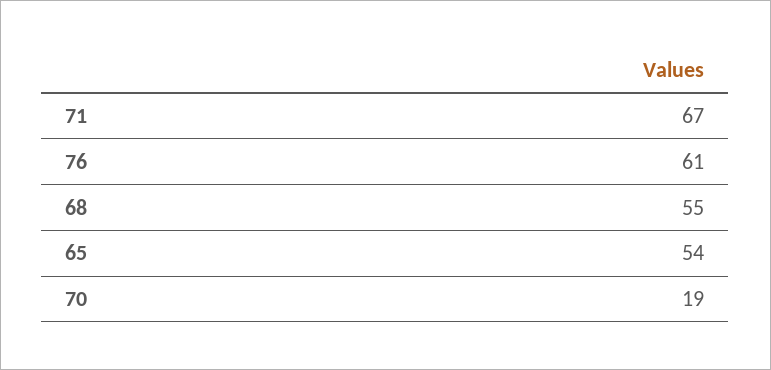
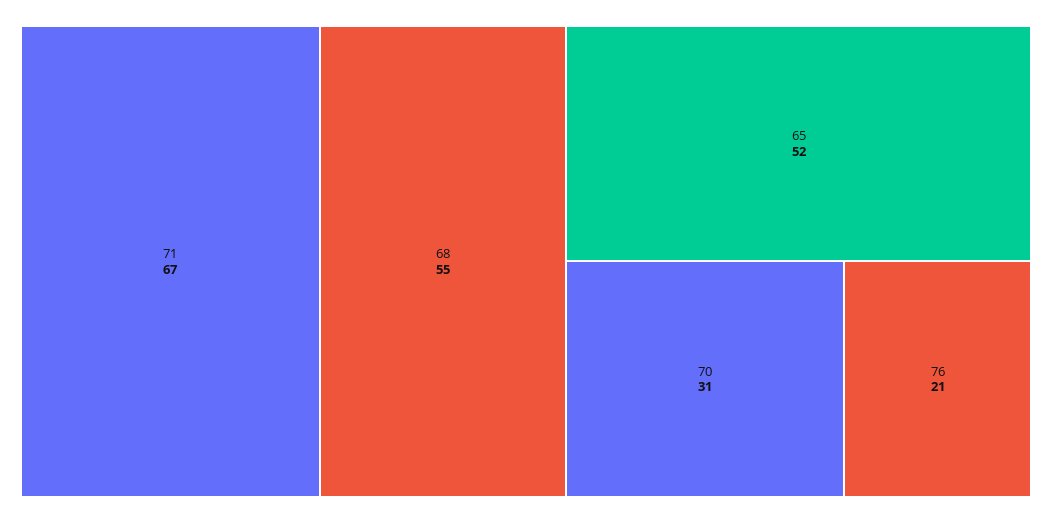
  {
    "71": 67,
-   "76": 61,
+   "76": 21,
    "68": 55,
-   "65": 54,
+   "65": 52,
-   "70": 19
+   "70": 31
  }

